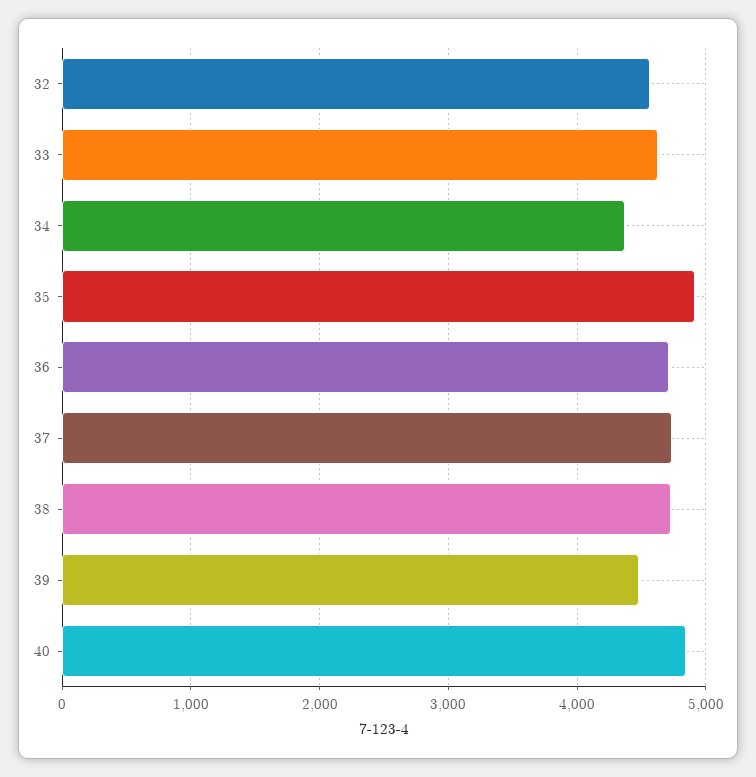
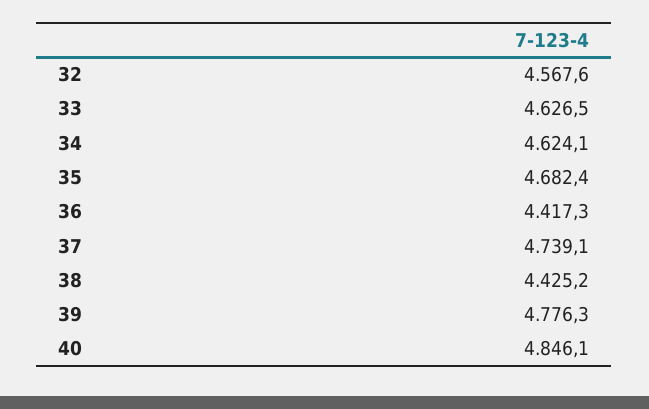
  {
    "32": 4567.6,
    "33": 4626.5,
-   "34": 4400,
+   "34": 4624.1,
-   "35": 4900,
+   "35": 4682.4,
-   "36": 4700,
+   "36": 4417.3,
    "37": 4739.1,
-   "38": 4700,
+   "38": 4425.2,
-   "39": 4500,
+   "39": 4776.3,
    "40": 4846.1
  }

